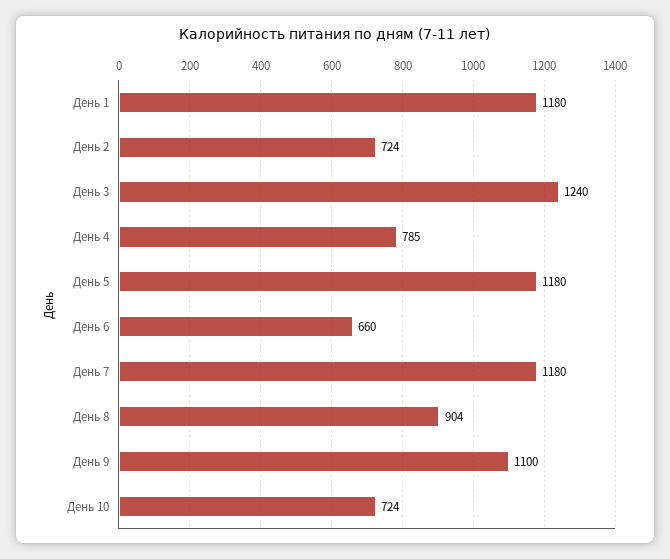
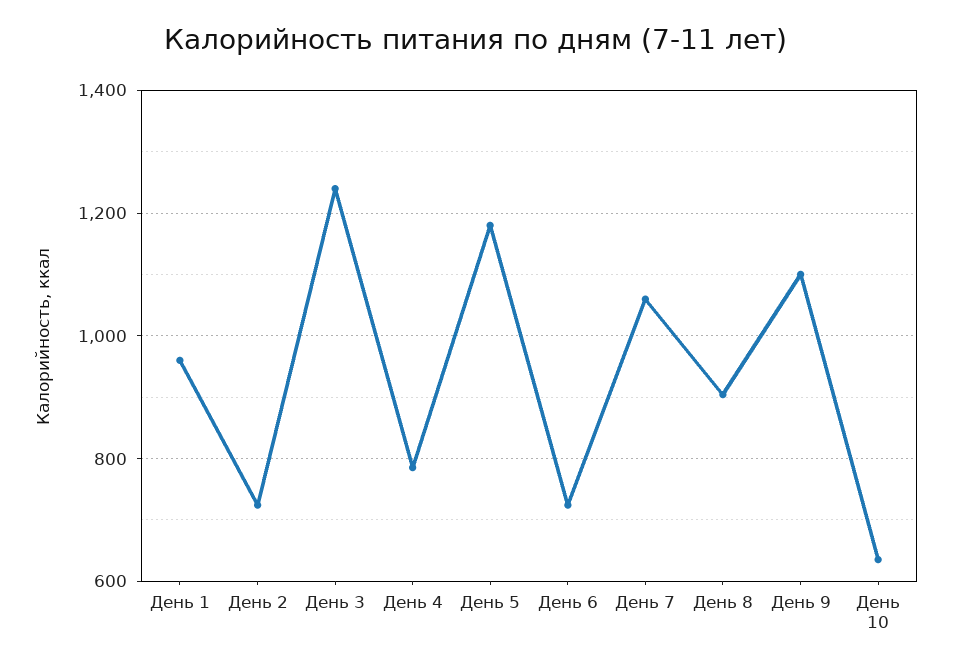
  {
-   "День 1": 1180,
+   "День 1": 960,
    "День 2": 724,
    "День 3": 1240,
    "День 4": 785,
    "День 5": 1180,
-   "День 6": 660,
+   "День 6": 720,
-   "День 7": 1180,
+   "День 7": 1060,
    "День 8": 904,
    "День 9": 1100,
-   "День 10": 724
+   "День 10": 640
  }

